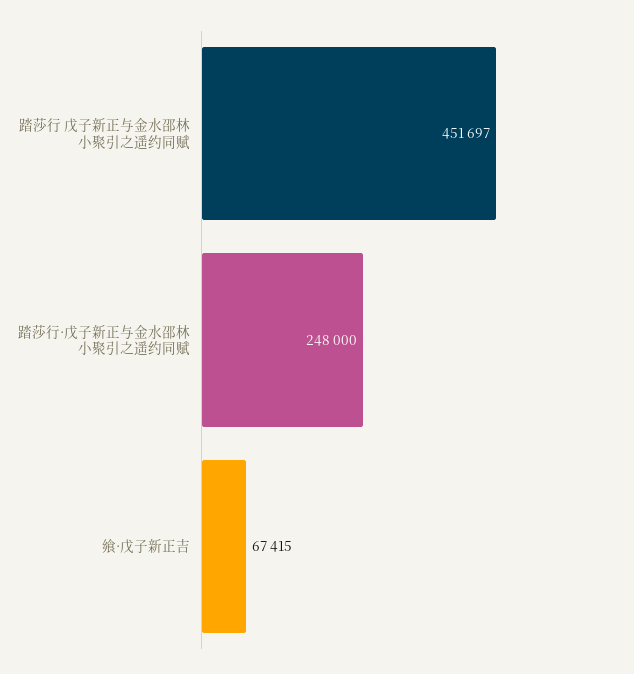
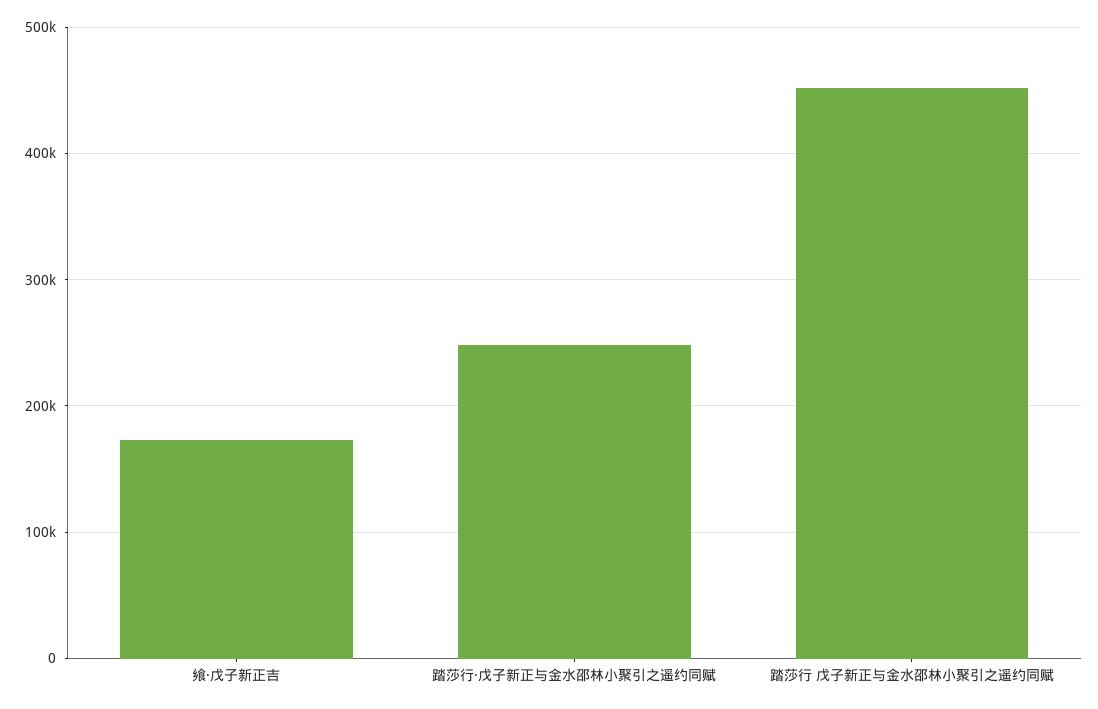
  {
    "踏莎行 戊子新正与金水邵林小聚引之遥约同赋": 451697,
    "踏莎行·戊子新正与金水邵林小聚引之遥约同赋": 248000,
-   "飨·戊子新正吉": 67415
+   "飨·戊子新正吉": 170000
  }

